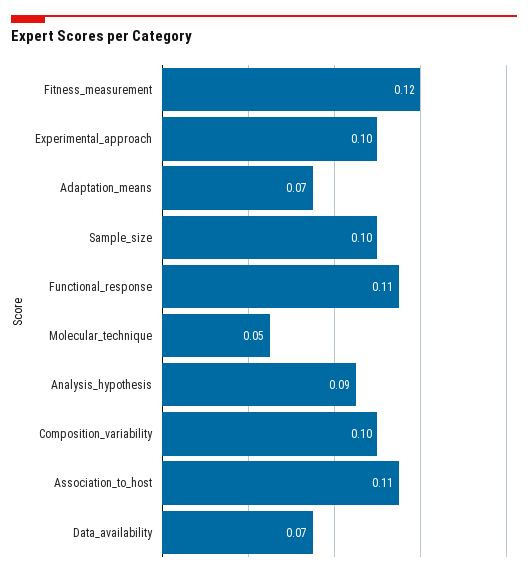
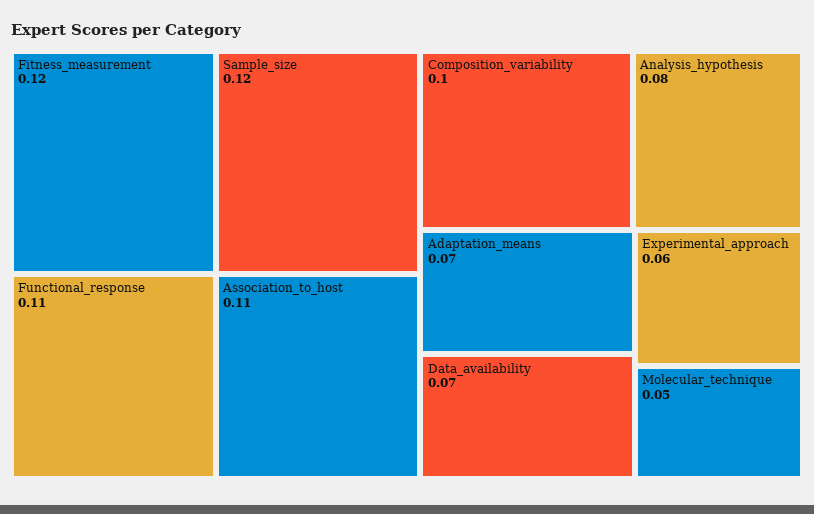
  {
    "Fitness_measurement": 0.12,
-   "Experimental_approach": 0.1,
+   "Experimental_approach": 0.06,
    "Adaptation_means": 0.07,
-   "Sample_size": 0.1,
+   "Sample_size": 0.12,
    "Functional_response": 0.11,
    "Molecular_technique": 0.05,
-   "Analysis_hypothesis": 0.09,
+   "Analysis_hypothesis": 0.08,
    "Composition_variability": 0.1,
    "Association_to_host": 0.11,
    "Data_availability": 0.07
  }

